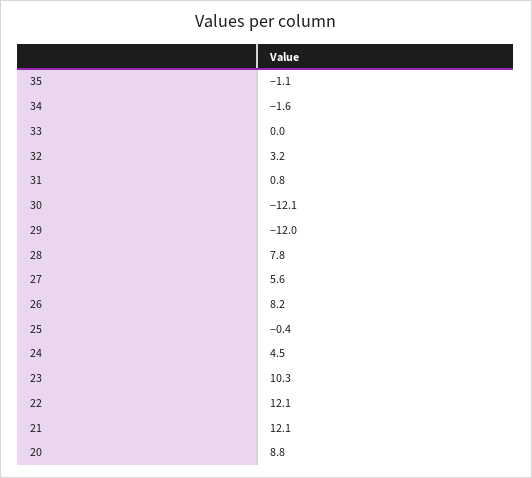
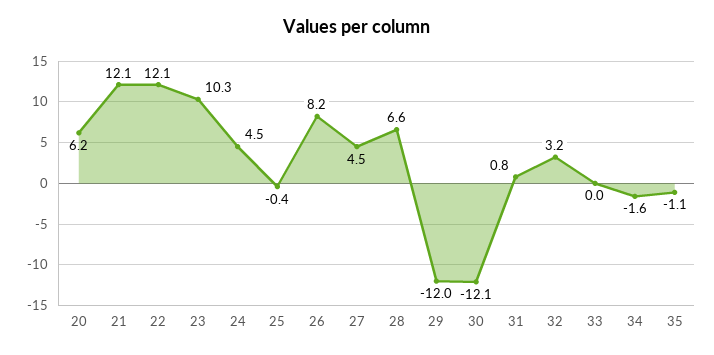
  {
    "35": -1.1,
    "34": -1.6,
    "33": 0,
    "32": 3.2,
    "31": 0.8,
    "30": -12.1,
    "29": -12,
-   "28": 7.8,
+   "28": 6.6,
-   "27": 5.6,
+   "27": 4.5,
    "26": 8.2,
    "25": -0.4,
    "24": 4.5,
    "23": 10.3,
    "22": 12.1,
    "21": 12.1,
-   "20": 8.8
+   "20": 6.2
  }

